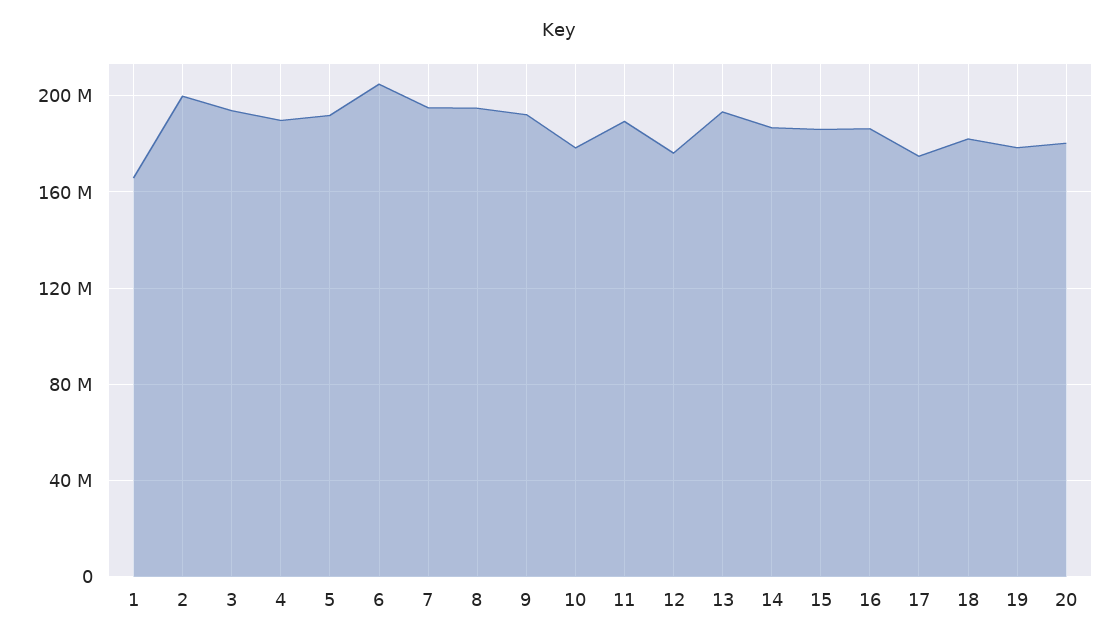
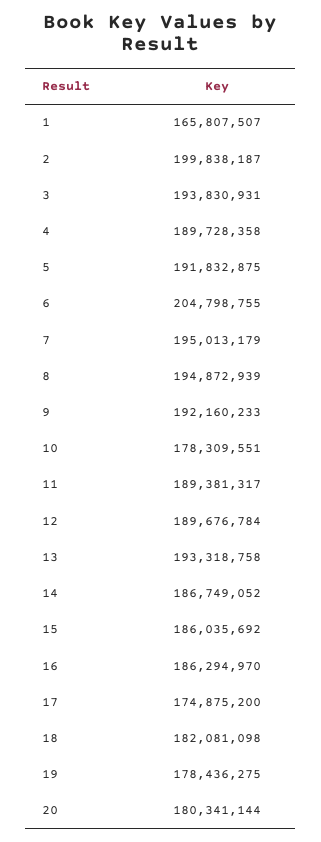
  {
    "1": 165807507,
    "2": 199838187,
    "3": 193830931,
    "4": 189728358,
    "5": 191832875,
    "6": 204798755,
    "7": 195013179,
    "8": 194872939,
    "9": 192160233,
    "10": 178309551,
    "11": 189381317,
-   "12": 175000000,
+   "12": 189676784,
    "13": 193318758,
    "14": 186749052,
    "15": 186035692,
    "16": 186294970,
    "17": 174875200,
    "18": 182081098,
    "19": 178436275,
    "20": 180341144
  }

